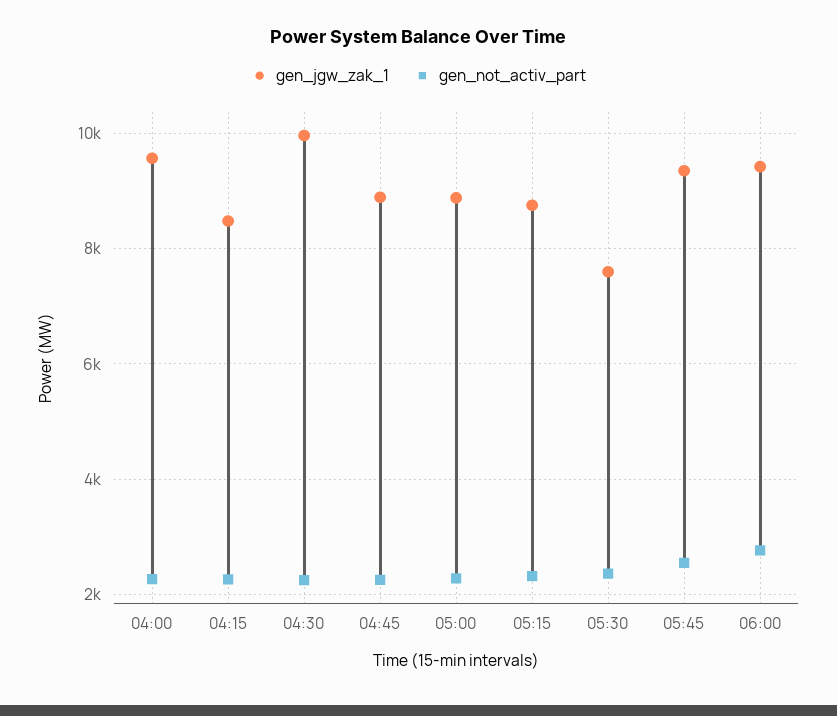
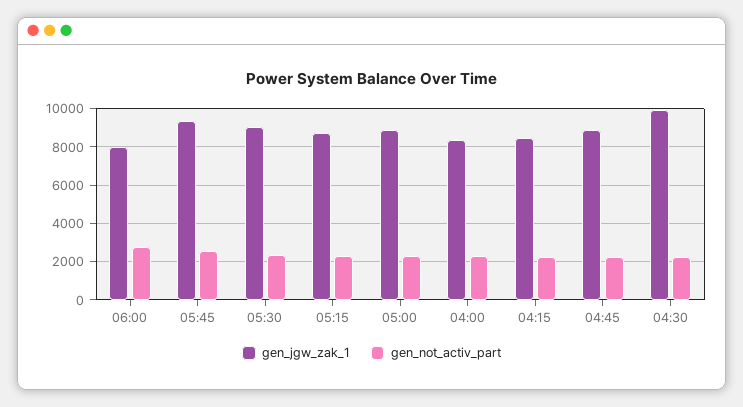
  {
    "gen_jgw_zak_1": {
-     "04:00": 9600,
+     "04:00": 8500,
      "04:15": 8400,
      "04:30": 10000,
      "04:45": 8800,
      "05:00": 8800,
      "05:15": 8800,
-     "05:30": 7600,
+     "05:30": 9000,
      "05:45": 9400,
-     "06:00": 9400
+     "06:00": 8000
    },
    "gen_not_activ_part": {
      "04:00": 2200,
      "04:15": 2200,
      "04:30": 2200,
      "04:45": 2200,
      "05:00": 2200,
      "05:15": 2400,
      "05:30": 2400,
      "05:45": 2600,
      "06:00": 2800
    }
  }

